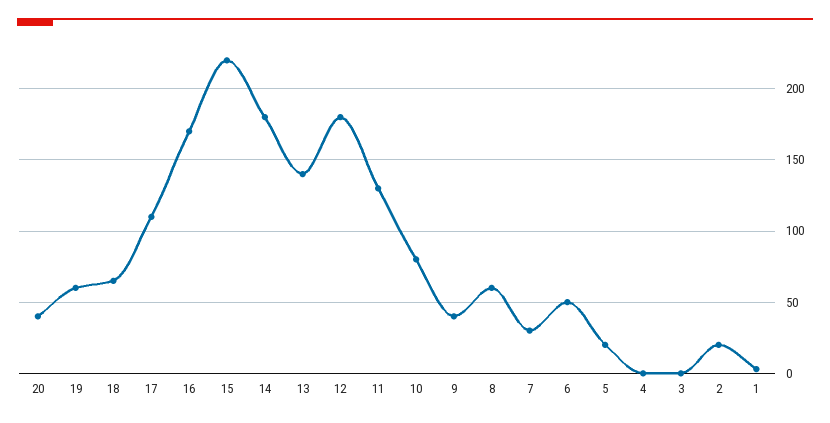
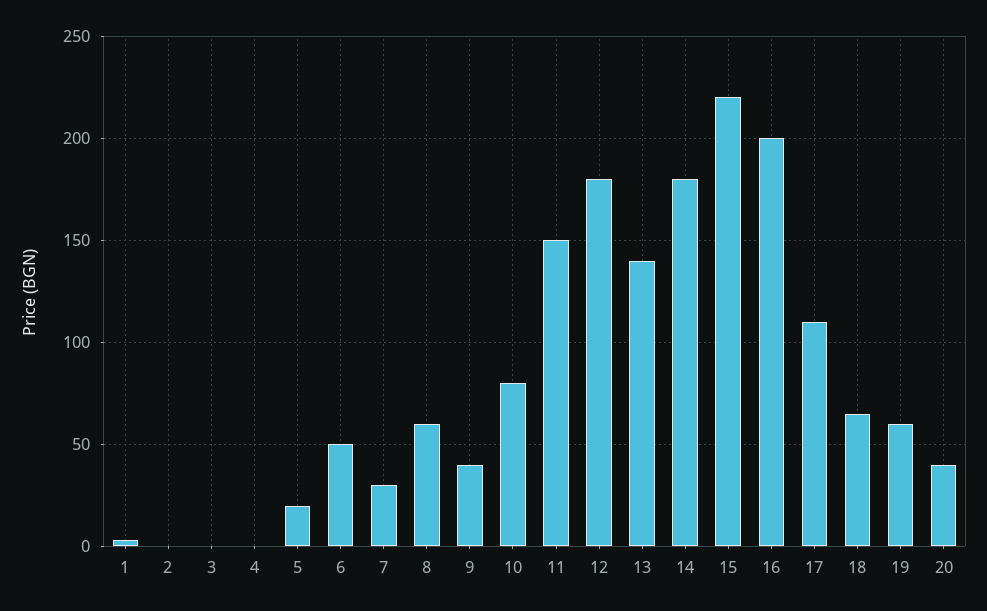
  {
    "20": 40,
    "19": 60,
    "18": 65,
    "17": 110,
-   "16": 170,
+   "16": 200,
    "15": 220,
    "14": 180,
    "13": 140,
    "12": 180,
-   "11": 130,
+   "11": 150,
    "10": 80,
    "9": 40,
    "8": 60,
    "7": 30,
    "6": 50,
    "5": 20,
    "4": 0,
    "3": 0,
-   "2": 20,
+   "2": 0,
    "1": 5
  }

